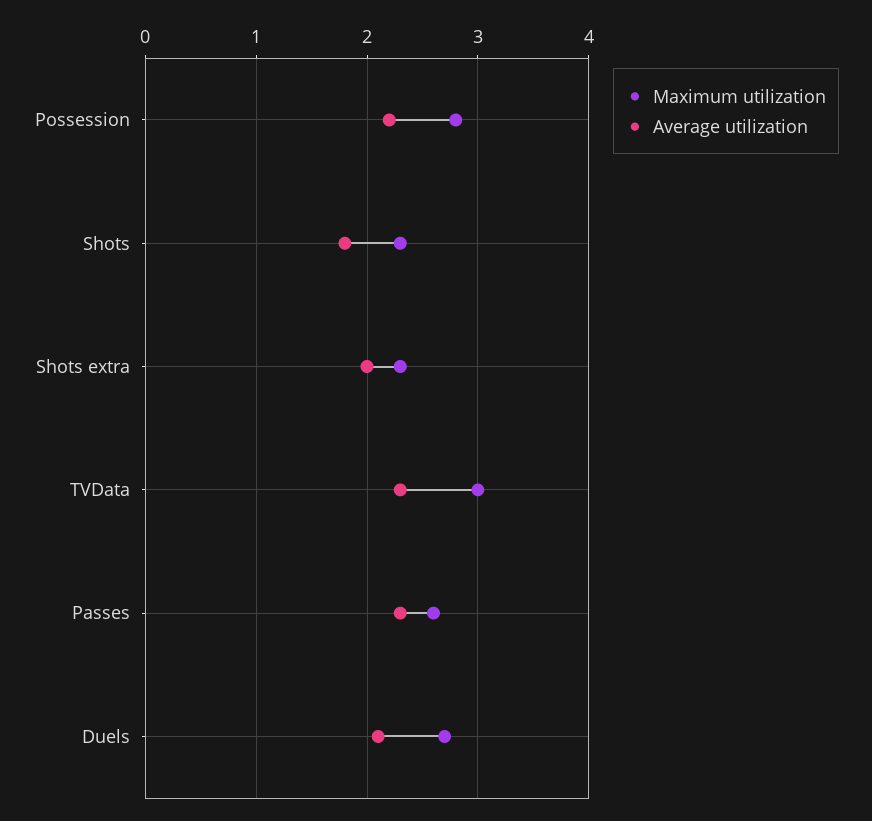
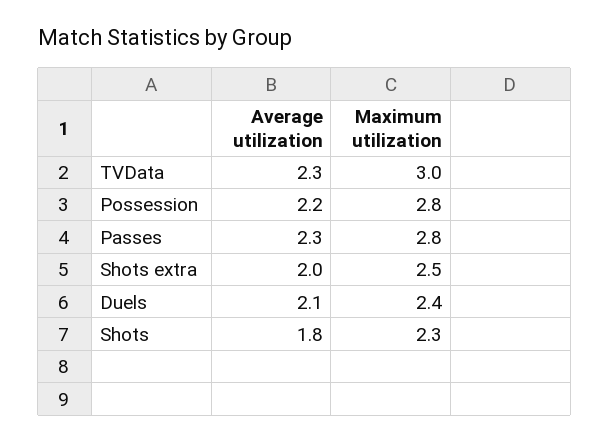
  {
    "Maximum utilization": {
      "Possession": 2.8,
      "Shots": 2.3,
-     "Shots extra": 2.3,
+     "Shots extra": 2.5,
      "TVData": 3,
-     "Passes": 2.6,
+     "Passes": 2.8,
-     "Duels": 2.7
+     "Duels": 2.4
    },
    "Average utilization": {
      "Possession": 2.2,
      "Shots": 1.8,
      "Shots extra": 2,
      "TVData": 2.3,
      "Passes": 2.3,
      "Duels": 2.1
    }
  }

